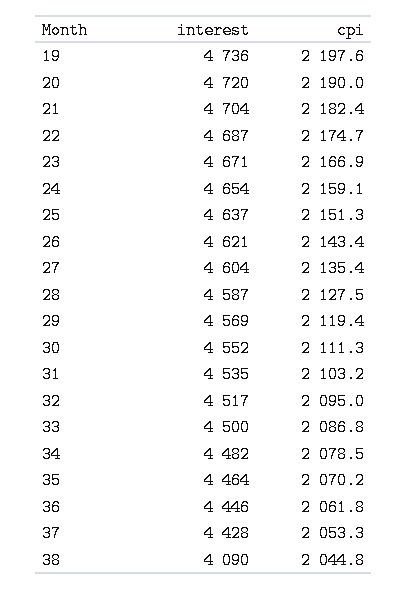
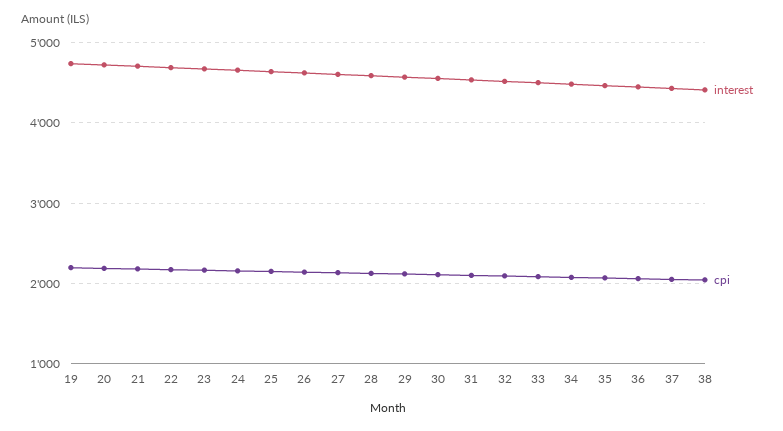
  {
    "interest": {
      "19": 4736,
      "20": 4720,
      "21": 4704,
      "22": 4687,
      "23": 4671,
      "24": 4654,
      "25": 4637,
      "26": 4621,
      "27": 4604,
      "28": 4587,
      "29": 4569,
      "30": 4552,
      "31": 4535,
      "32": 4517,
      "33": 4500,
      "34": 4482,
      "35": 4464,
      "36": 4446,
      "37": 4428,
-     "38": 4090
+     "38": 4400
    },
    "cpi": {
      "19": 2197.6,
      "20": 2190,
      "21": 2182.4,
      "22": 2174.7,
      "23": 2166.9,
      "24": 2159.1,
      "25": 2151.3,
      "26": 2143.4,
      "27": 2135.4,
      "28": 2127.5,
      "29": 2119.4,
      "30": 2111.3,
      "31": 2103.2,
      "32": 2095,
      "33": 2086.8,
      "34": 2078.5,
      "35": 2070.2,
      "36": 2061.8,
      "37": 2053.3,
      "38": 2044.8
    }
  }

